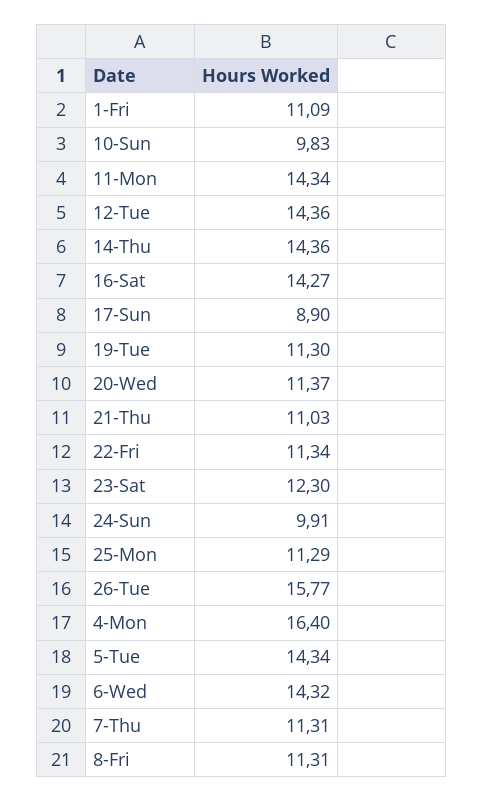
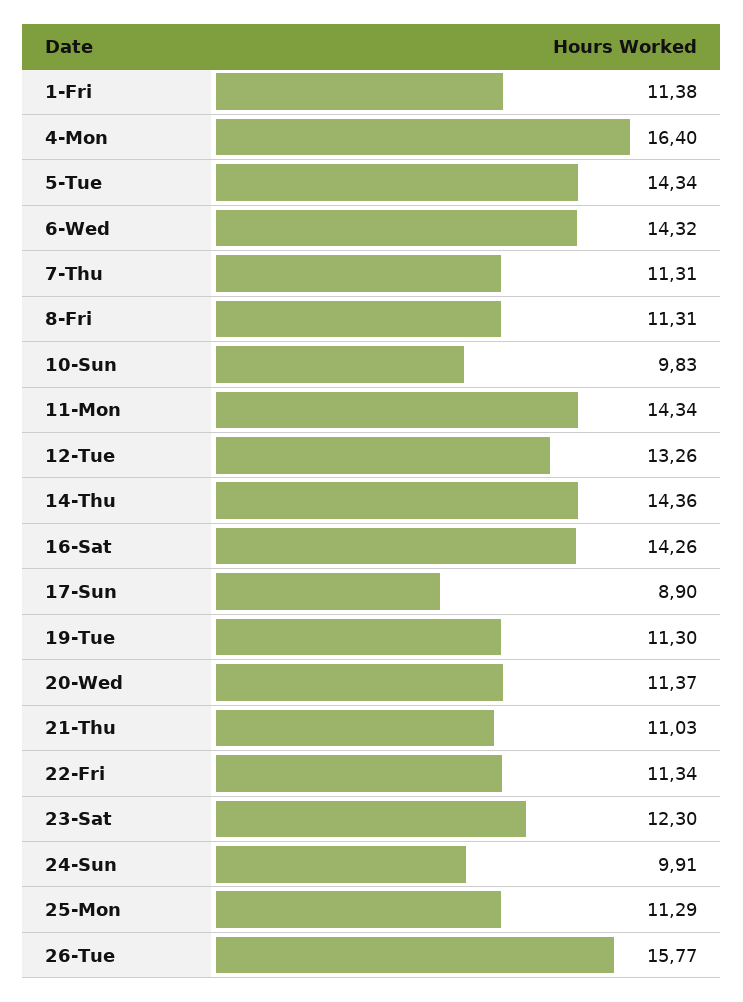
  {
-   "1-Fri": 11.09,
+   "1-Fri": 11.38,
    "10-Sun": 9.83,
    "11-Mon": 14.34,
-   "12-Tue": 14.36,
+   "12-Tue": 13.26,
    "14-Thu": 14.36,
-   "16-Sat": 14.27,
+   "16-Sat": 14.26,
    "17-Sun": 8.9,
    "19-Tue": 11.3,
    "20-Wed": 11.37,
    "21-Thu": 11.03,
    "22-Fri": 11.34,
    "23-Sat": 12.3,
    "24-Sun": 9.91,
    "25-Mon": 11.29,
    "26-Tue": 15.77,
    "4-Mon": 16.4,
    "5-Tue": 14.34,
    "6-Wed": 14.32,
    "7-Thu": 11.31,
    "8-Fri": 11.31
  }

